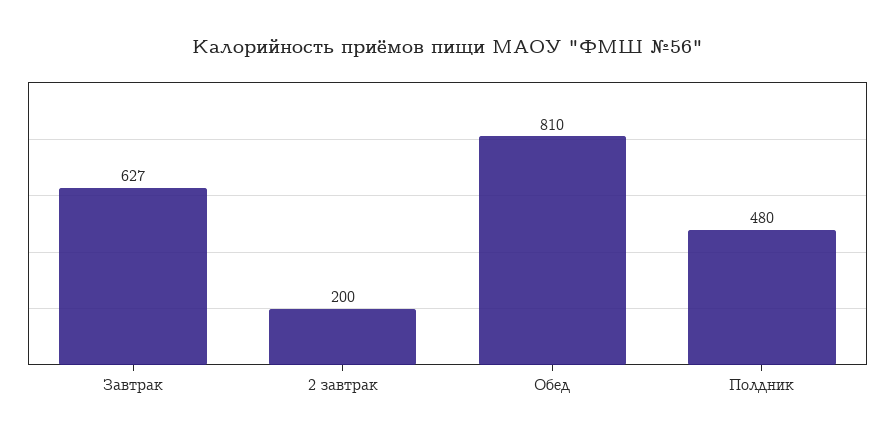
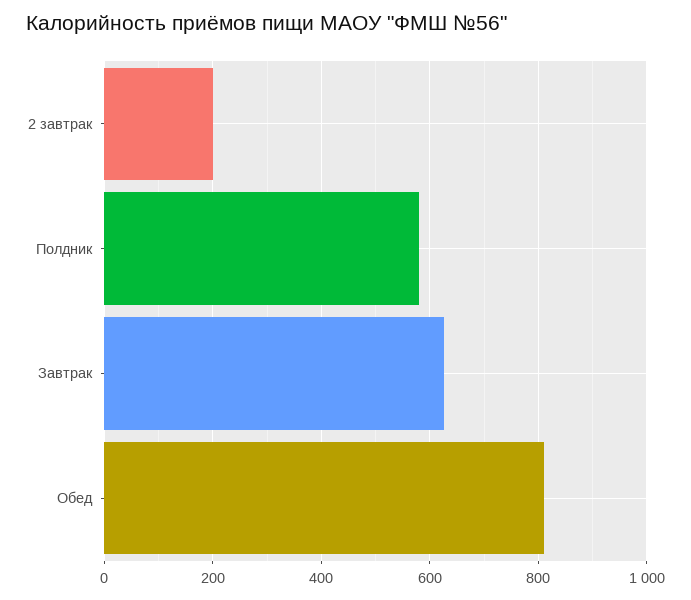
  {
    "Завтрак": 627,
    "2 завтрак": 200,
    "Обед": 810,
-   "Полдник": 480
+   "Полдник": 580
  }

